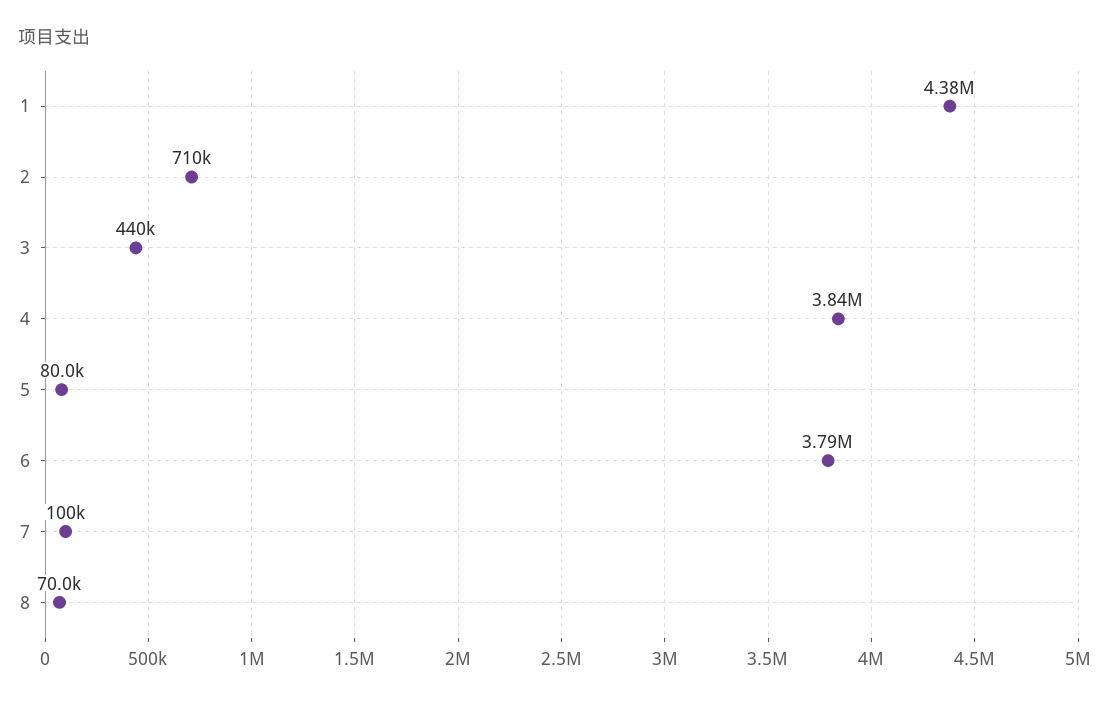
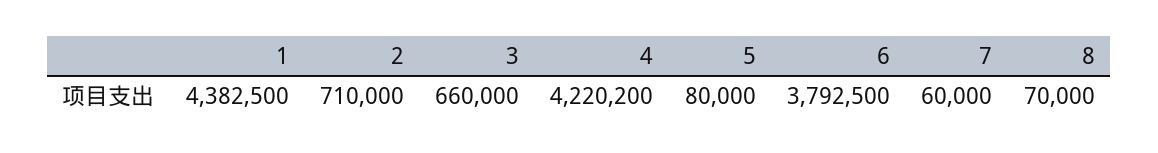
  {
    "1": 4382500,
    "2": 710000,
-   "3": 440000,
+   "3": 660000,
-   "4": 3840000,
+   "4": 4220200,
    "5": 80000,
    "6": 3792500,
-   "7": 100000,
+   "7": 60000,
    "8": 70000
  }

